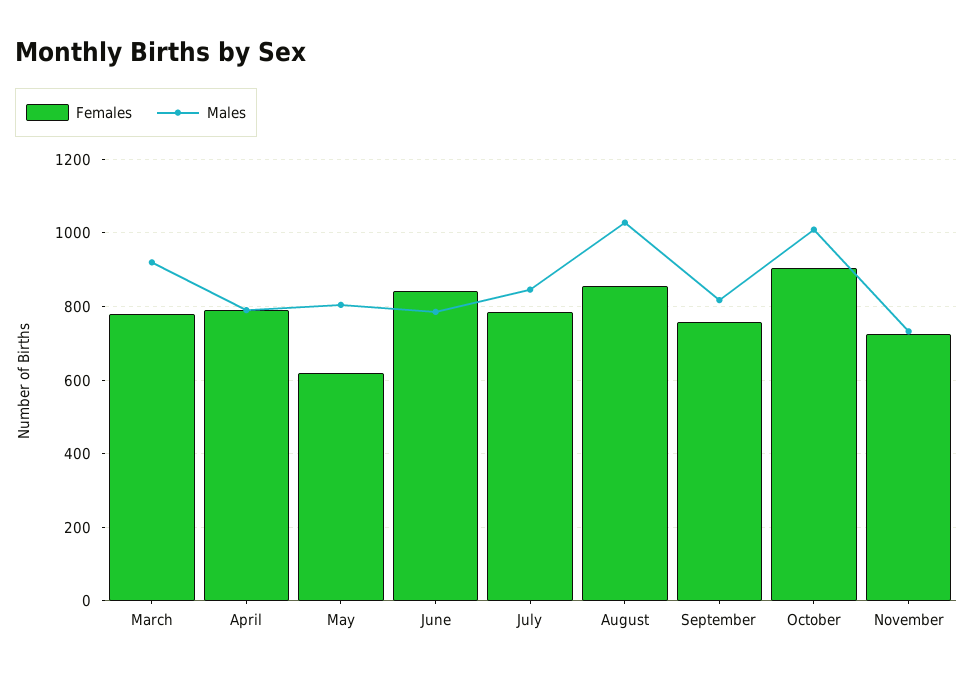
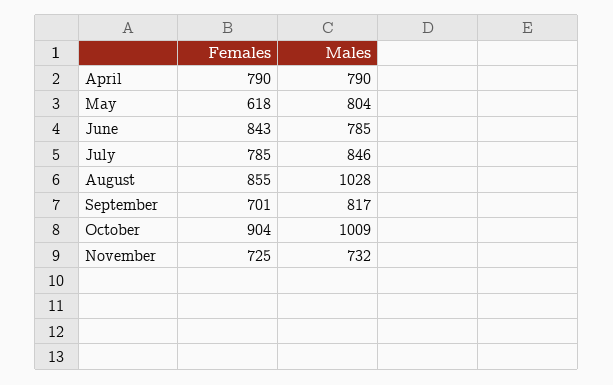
  {
    "Females": {
-     "March": 780,
      "April": 790,
      "May": 618,
      "June": 843,
      "July": 785,
      "August": 855,
-     "September": 760,
+     "September": 701,
      "October": 904,
      "November": 725
    },
    "Males": {
-     "March": 920,
      "April": 790,
      "May": 804,
      "June": 785,
      "July": 846,
      "August": 1028,
      "September": 817,
      "October": 1009,
      "November": 732
    }
  }

